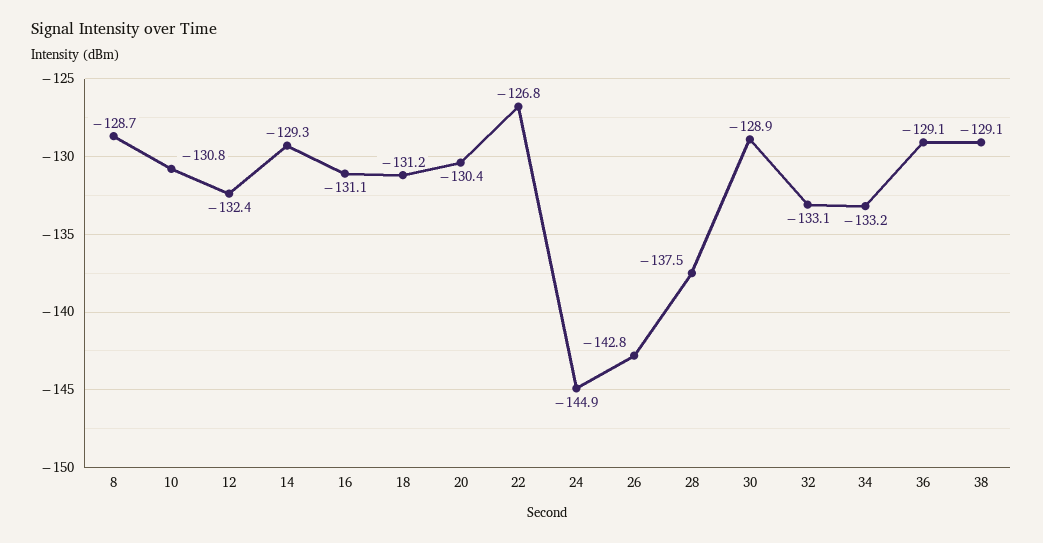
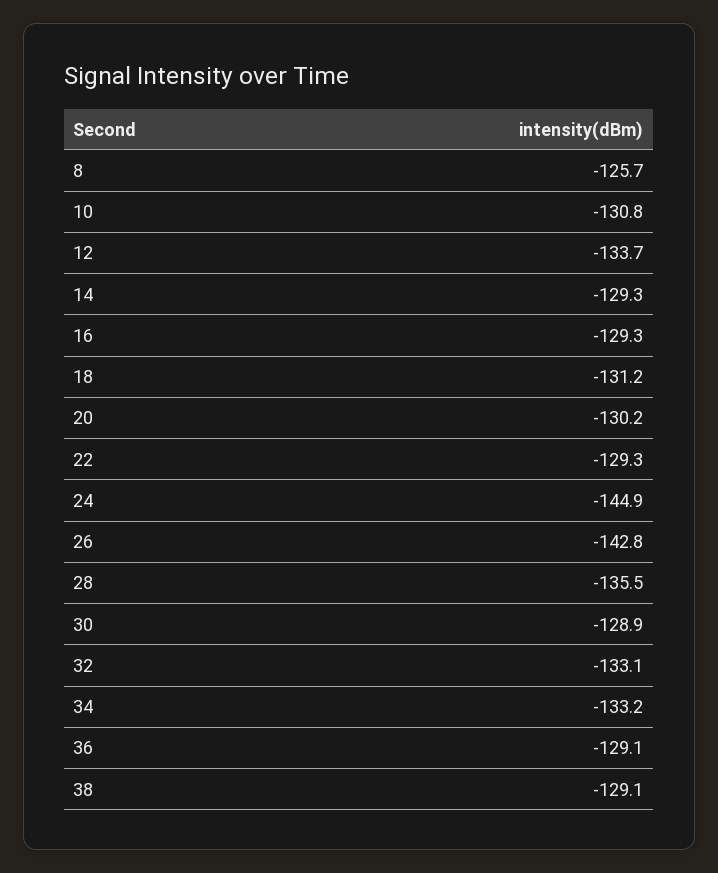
  {
-   "8": -128.7,
+   "8": -125.7,
    "10": -130.8,
-   "12": -132.4,
+   "12": -133.7,
    "14": -129.3,
-   "16": -131.1,
+   "16": -129.3,
    "18": -131.2,
-   "20": -130.4,
+   "20": -130.2,
-   "22": -126.8,
+   "22": -129.3,
    "24": -144.9,
    "26": -142.8,
-   "28": -137.5,
+   "28": -135.5,
    "30": -128.9,
    "32": -133.1,
    "34": -133.2,
    "36": -129.1,
    "38": -129.1
  }

